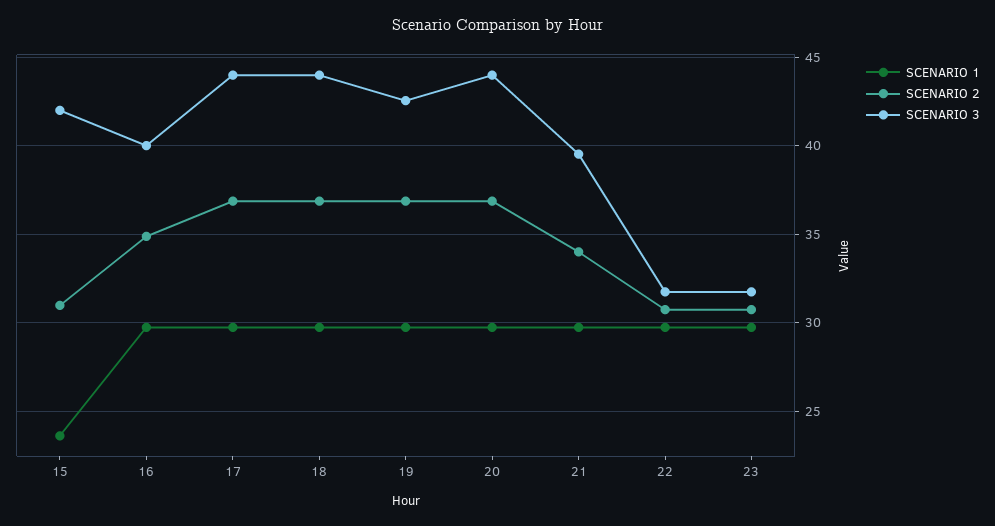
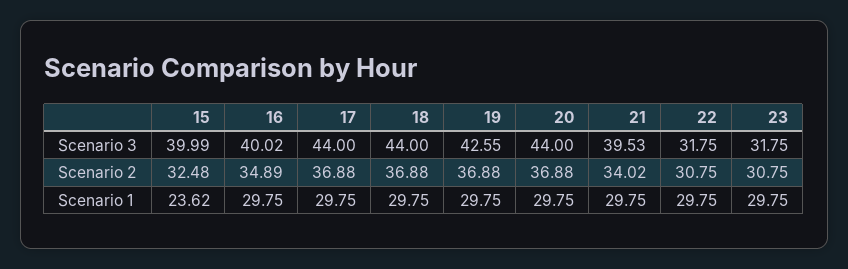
  {
    "SCENARIO 1": {
      "15": 23.62,
      "16": 29.75,
      "17": 29.75,
      "18": 29.75,
      "19": 29.75,
      "20": 29.75,
      "21": 29.75,
      "22": 29.75,
      "23": 29.75
    },
    "SCENARIO 2": {
-     "15": 31,
+     "15": 32.48,
      "16": 34.89,
      "17": 36.88,
      "18": 36.88,
      "19": 36.88,
      "20": 36.88,
      "21": 34.02,
      "22": 30.75,
      "23": 30.75
    },
    "SCENARIO 3": {
-     "15": 42,
+     "15": 39.99,
      "16": 40.02,
      "17": 44,
      "18": 44,
      "19": 42.55,
      "20": 44,
      "21": 39.53,
      "22": 31.75,
      "23": 31.75
    }
  }

